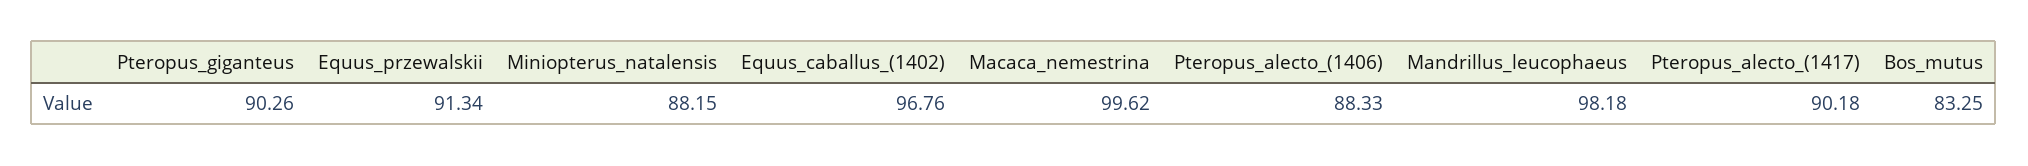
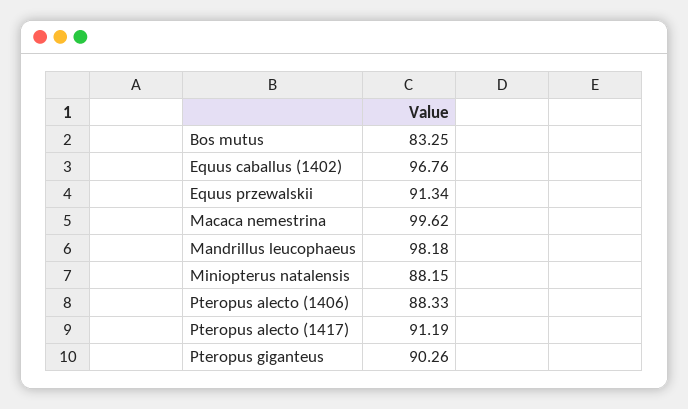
  {
    "Pteropus_giganteus": 90.26,
    "Equus_przewalskii": 91.34,
    "Miniopterus_natalensis": 88.15,
    "Equus_caballus_(1402)": 96.76,
    "Macaca_nemestrina": 99.62,
    "Pteropus_alecto_(1406)": 88.33,
    "Mandrillus_leucophaeus": 98.18,
-   "Pteropus_alecto_(1417)": 90.18,
+   "Pteropus_alecto_(1417)": 91.19,
    "Bos_mutus": 83.25
  }

